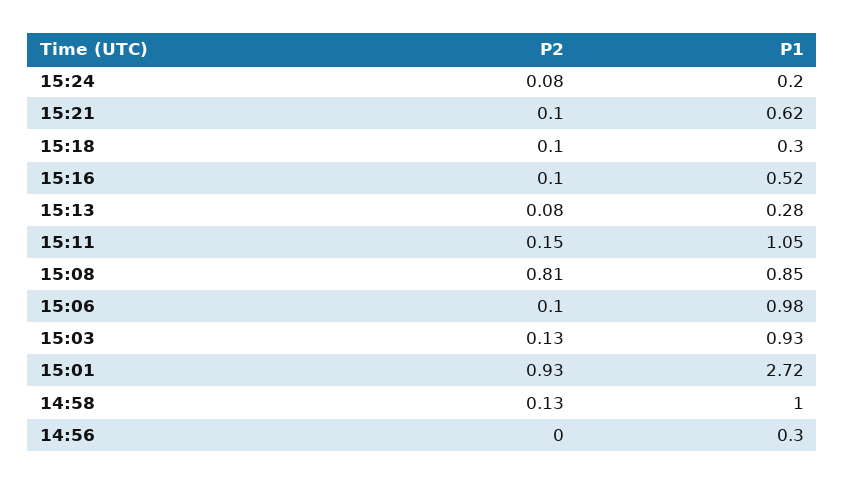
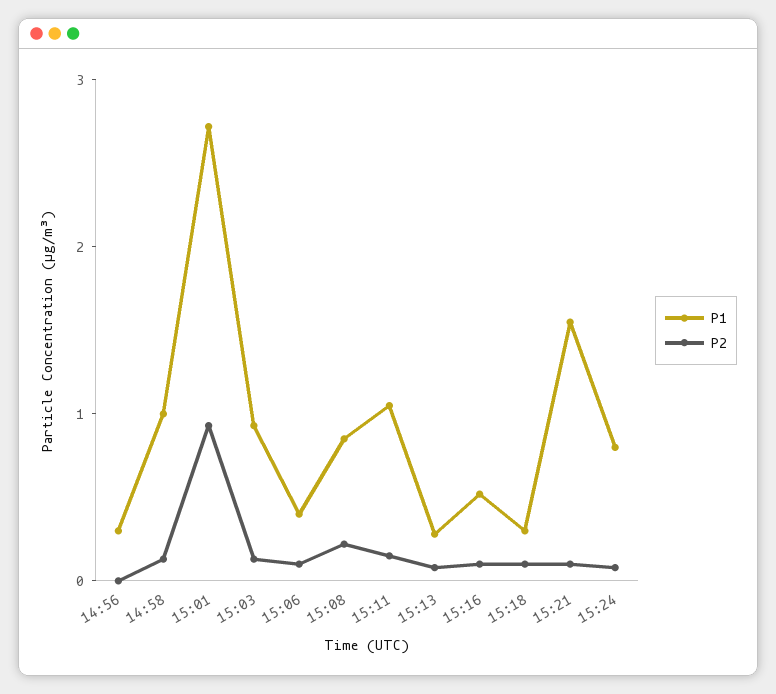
  {
    "P2": {
      "15:24": 0.08,
      "15:21": 0.1,
      "15:18": 0.1,
      "15:16": 0.1,
      "15:13": 0.08,
      "15:11": 0.15,
-     "15:08": 0.81,
+     "15:08": 0.2,
      "15:06": 0.1,
      "15:03": 0.13,
      "15:01": 0.93,
      "14:58": 0.13,
      "14:56": 0
    },
    "P1": {
-     "15:24": 0.2,
+     "15:24": 0.8,
-     "15:21": 0.62,
+     "15:21": 1.6,
      "15:18": 0.3,
      "15:16": 0.52,
      "15:13": 0.28,
      "15:11": 1.05,
      "15:08": 0.85,
-     "15:06": 0.98,
+     "15:06": 0.4,
      "15:03": 0.93,
      "15:01": 2.72,
      "14:58": 1,
      "14:56": 0.3
    }
  }

